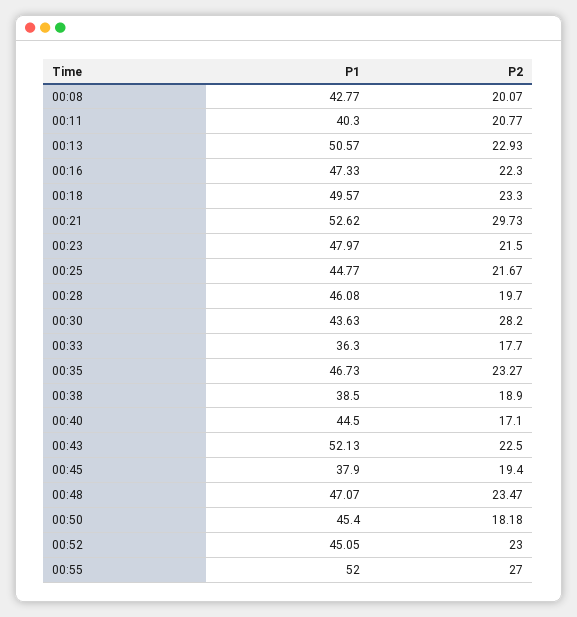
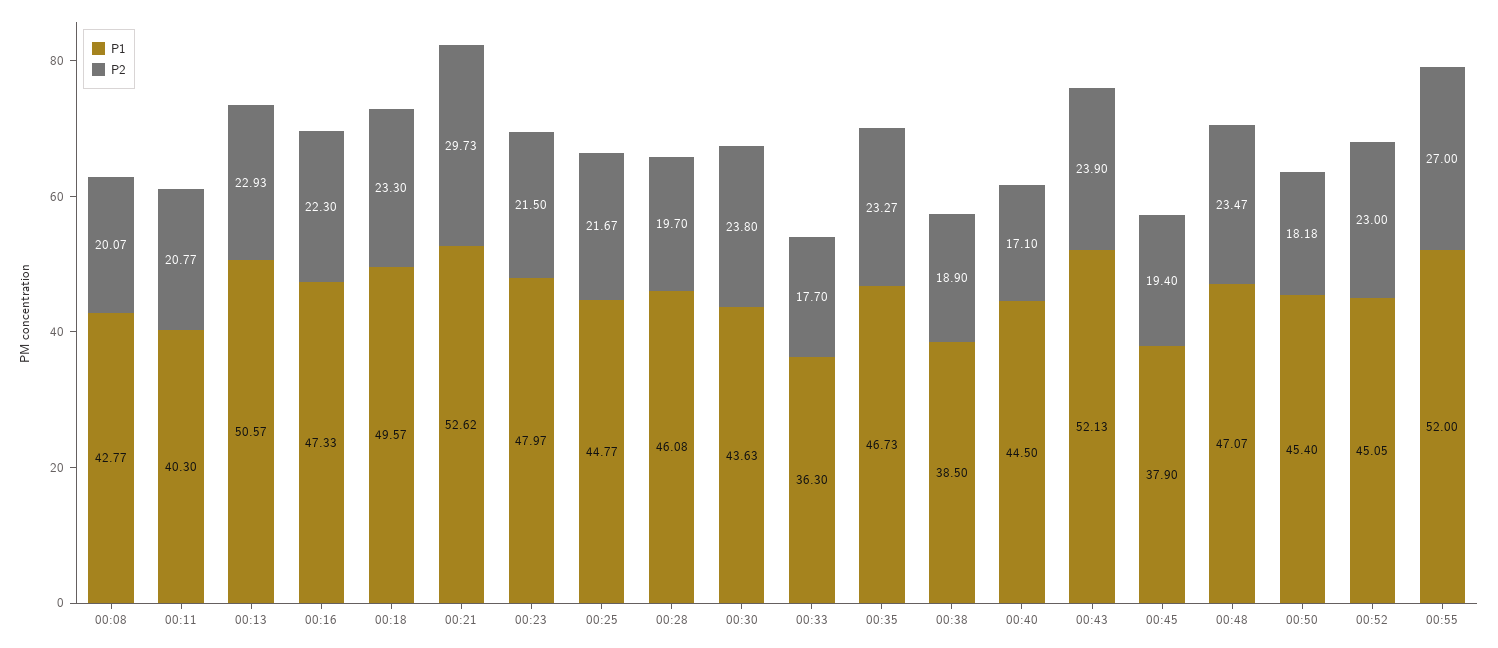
  {
    "P1": {
      "00:08": 42.77,
      "00:11": 40.3,
      "00:13": 50.57,
      "00:16": 47.33,
      "00:18": 49.57,
      "00:21": 52.62,
      "00:23": 47.97,
      "00:25": 44.77,
      "00:28": 46.08,
      "00:30": 43.63,
      "00:33": 36.3,
      "00:35": 46.73,
      "00:38": 38.5,
      "00:40": 44.5,
      "00:43": 52.13,
      "00:45": 37.9,
      "00:48": 47.07,
      "00:50": 45.4,
      "00:52": 45.05,
      "00:55": 52
    },
    "P2": {
      "00:08": 20.07,
      "00:11": 20.77,
      "00:13": 22.93,
      "00:16": 22.3,
      "00:18": 23.3,
      "00:21": 29.73,
      "00:23": 21.5,
      "00:25": 21.67,
      "00:28": 19.7,
-     "00:30": 28.2,
+     "00:30": 23.8,
      "00:33": 17.7,
      "00:35": 23.27,
      "00:38": 18.9,
      "00:40": 17.1,
-     "00:43": 22.5,
+     "00:43": 23.9,
      "00:45": 19.4,
      "00:48": 23.47,
      "00:50": 18.18,
      "00:52": 23,
      "00:55": 27
    }
  }

